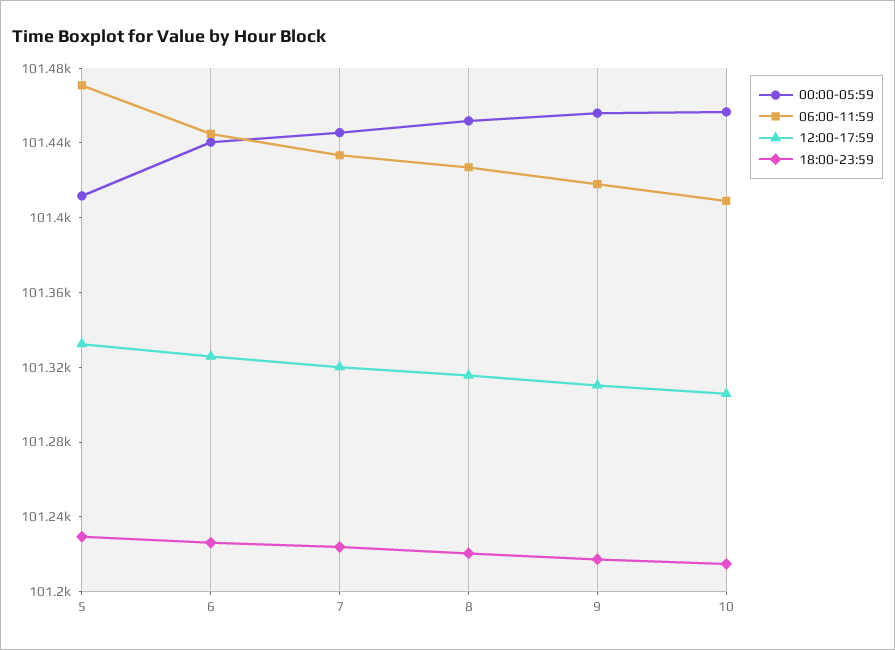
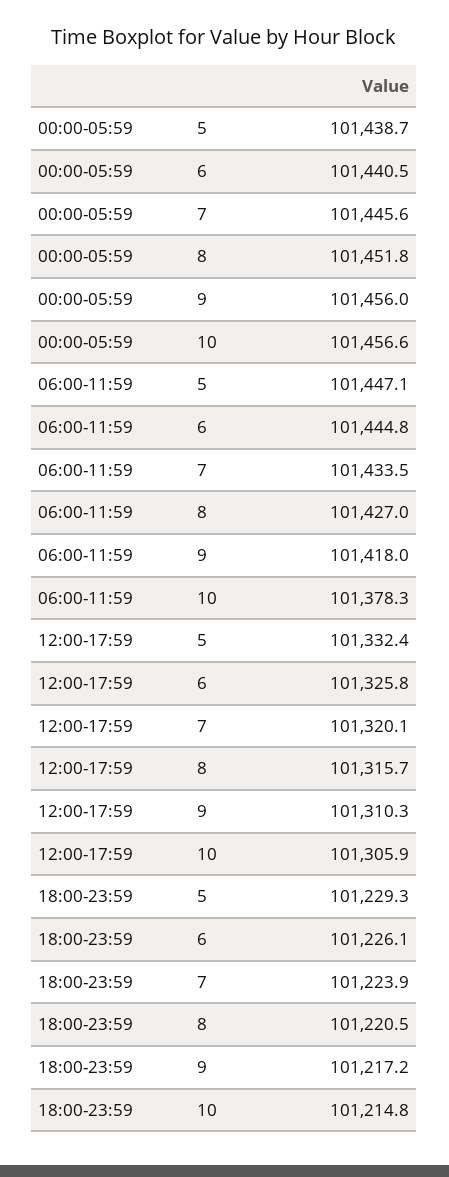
  {
    "00:00-05:59": {
-     "5": 101410,
+     "5": 101438.7,
      "6": 101440.5,
      "7": 101445.6,
      "8": 101451.8,
      "9": 101456,
      "10": 101456.6
    },
    "06:00-11:59": {
-     "5": 101470,
+     "5": 101447.1,
      "6": 101444.8,
      "7": 101433.5,
      "8": 101427,
      "9": 101418,
-     "10": 101410
+     "10": 101378.3
    },
    "12:00-17:59": {
      "5": 101332.4,
      "6": 101325.8,
      "7": 101320.1,
      "8": 101315.7,
      "9": 101310.3,
      "10": 101305.9
    },
    "18:00-23:59": {
      "5": 101229.3,
      "6": 101226.1,
      "7": 101223.9,
      "8": 101220.5,
      "9": 101217.2,
      "10": 101214.8
    }
  }

